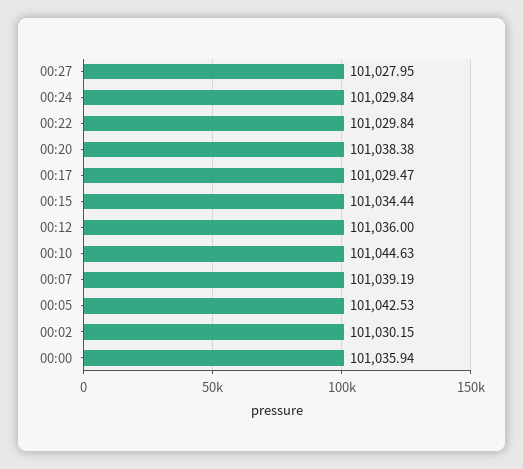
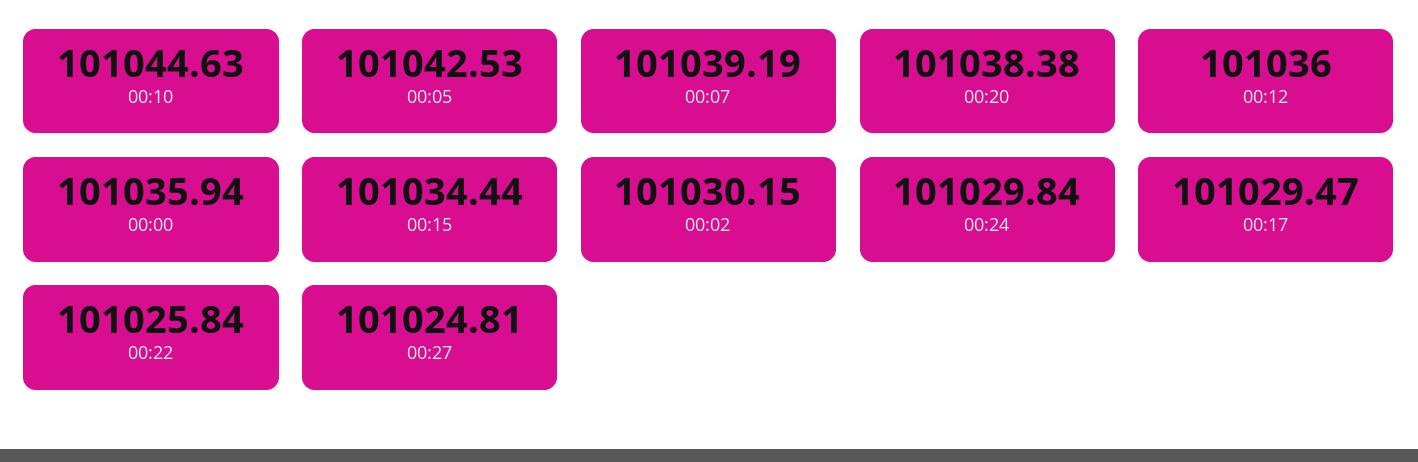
  {
-   "00:27": 101027.95,
+   "00:27": 101024.81,
    "00:24": 101029.84,
-   "00:22": 101029.84,
+   "00:22": 101025.84,
    "00:20": 101038.38,
    "00:17": 101029.47,
    "00:15": 101034.44,
    "00:12": 101036,
    "00:10": 101044.63,
    "00:07": 101039.19,
    "00:05": 101042.53,
    "00:02": 101030.15,
    "00:00": 101035.94
  }

